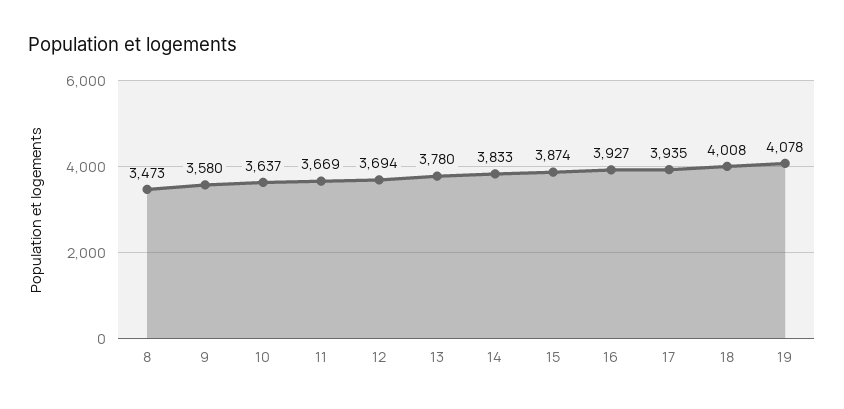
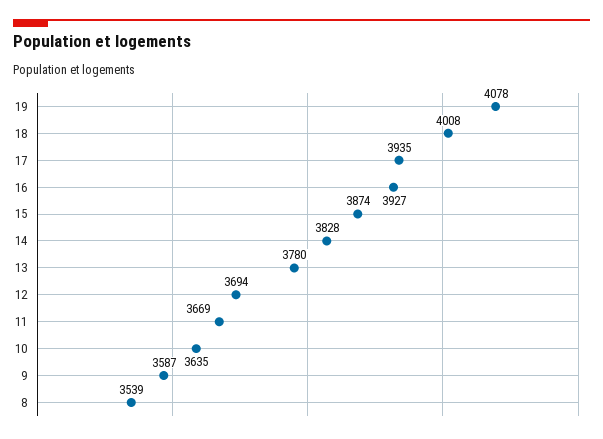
  {
-   "8": 3473,
+   "8": 3539,
-   "9": 3580,
+   "9": 3587,
-   "10": 3637,
+   "10": 3635,
    "11": 3669,
    "12": 3694,
    "13": 3780,
-   "14": 3833,
+   "14": 3828,
    "15": 3874,
    "16": 3927,
    "17": 3935,
    "18": 4008,
    "19": 4078
  }

